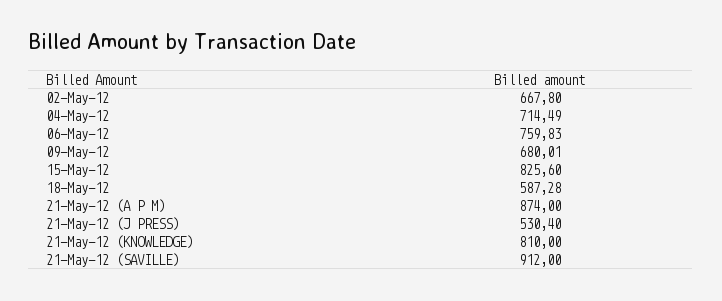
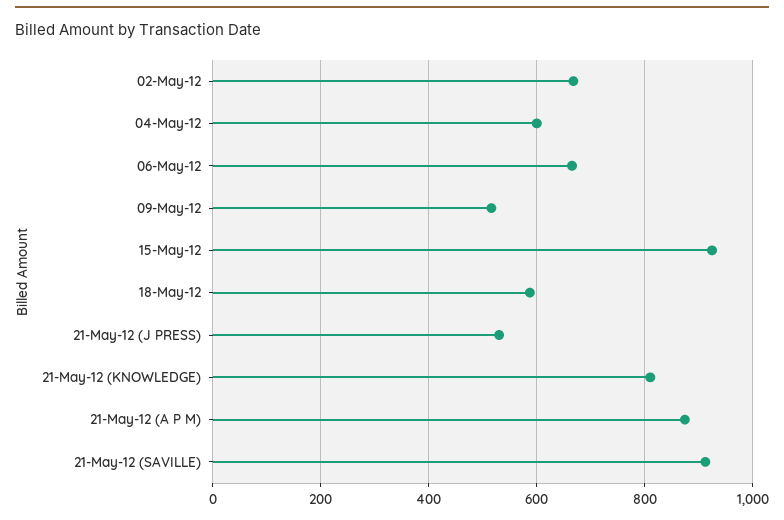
  {
    "02-May-12": 667.8,
-   "04-May-12": 714.49,
+   "04-May-12": 600,
-   "06-May-12": 759.83,
+   "06-May-12": 660,
-   "09-May-12": 680.01,
+   "09-May-12": 520,
-   "15-May-12": 825.6,
+   "15-May-12": 920,
    "18-May-12": 587.28,
    "21-May-12 (A P M)": 874,
    "21-May-12 (J PRESS)": 530.4,
    "21-May-12 (KNOWLEDGE)": 810,
    "21-May-12 (SAVILLE)": 912
  }

